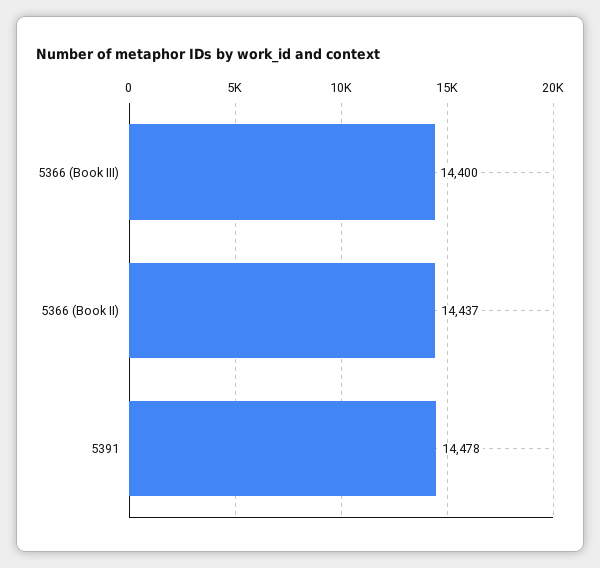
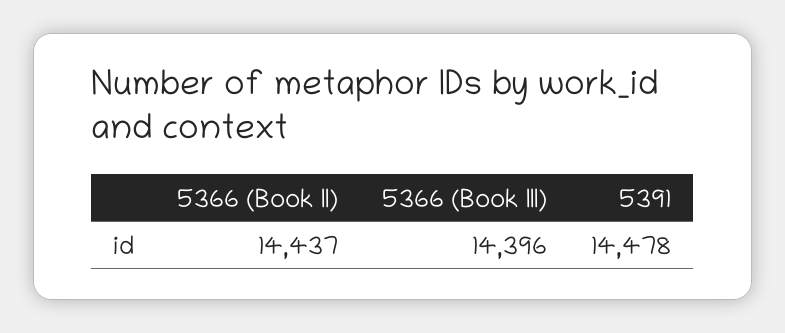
  {
-   "5366 (Book III)": 14400,
+   "5366 (Book III)": 14396,
    "5366 (Book II)": 14437,
    "5391": 14478
  }

